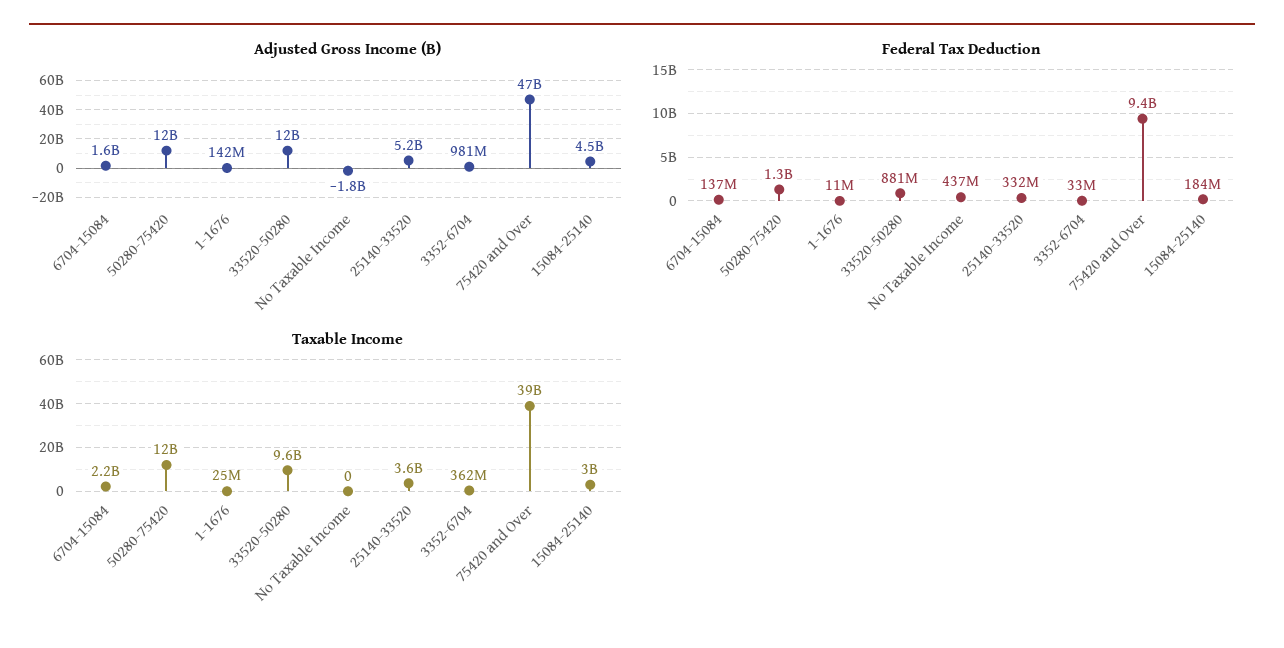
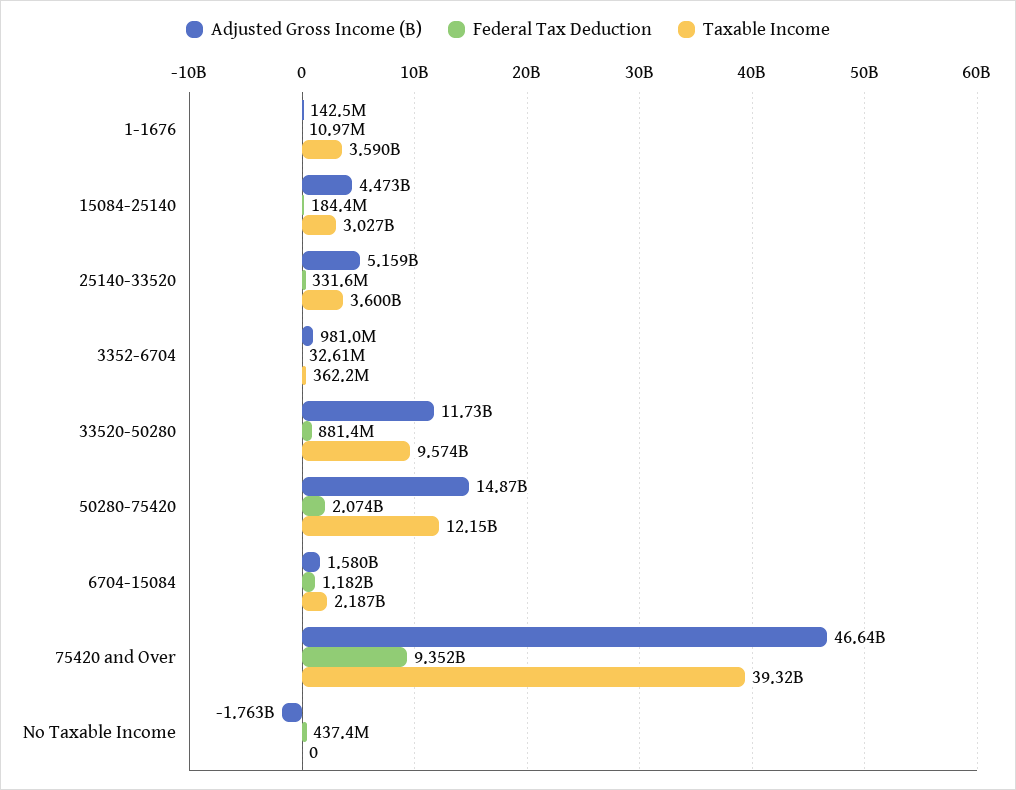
  {
    "Adjusted Gross Income (B)": {
      "6704-15084": 1580000000,
-     "50280-75420": 12000000000,
+     "50280-75420": 14870000000,
      "1-1676": 142500000,
      "33520-50280": 11730000000,
      "No Taxable Income": -1763000000,
      "25140-33520": 5159000000,
      "3352-6704": 981000000,
      "75420 and Over": 46640000000,
      "15084-25140": 4473000000
    },
    "Federal Tax Deduction": {
-     "6704-15084": 137000000,
+     "6704-15084": 1182000000,
-     "50280-75420": 1300000000,
+     "50280-75420": 2074000000,
      "1-1676": 10970000,
      "33520-50280": 881400000,
      "No Taxable Income": 437400000,
      "25140-33520": 331600000,
      "3352-6704": 32610000,
      "75420 and Over": 9352000000,
      "15084-25140": 184400000
    },
    "Taxable Income": {
      "6704-15084": 2187000000,
      "50280-75420": 12150000000,
-     "1-1676": 25000000,
+     "1-1676": 3590000000,
      "33520-50280": 9574000000,
      "No Taxable Income": 0,
      "25140-33520": 3600000000,
      "3352-6704": 362200000,
      "75420 and Over": 39320000000,
      "15084-25140": 3027000000
    }
  }

